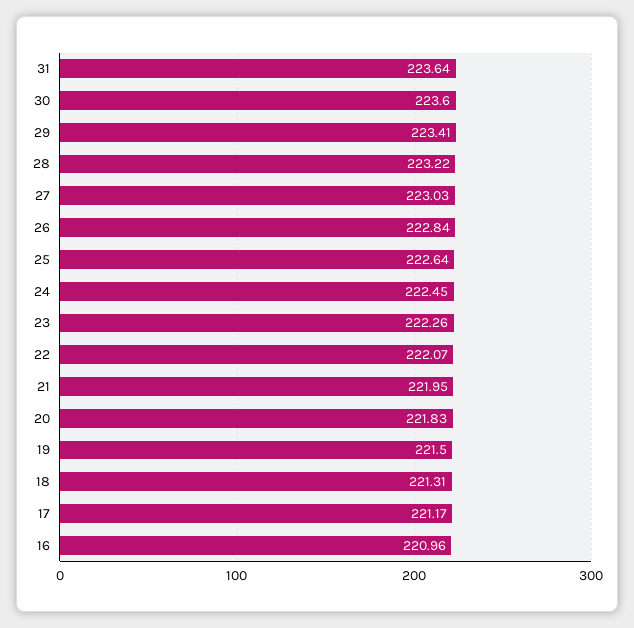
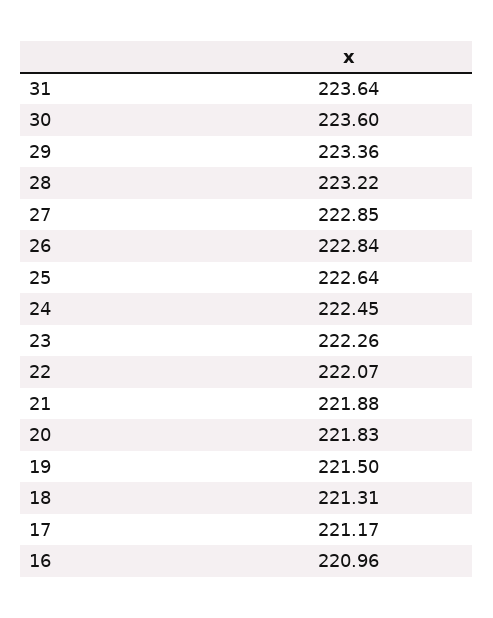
  {
    "31": 223.64,
    "30": 223.6,
-   "29": 223.41,
+   "29": 223.36,
    "28": 223.22,
-   "27": 223.03,
+   "27": 222.85,
    "26": 222.84,
    "25": 222.64,
    "24": 222.45,
    "23": 222.26,
    "22": 222.07,
-   "21": 221.95,
+   "21": 221.88,
    "20": 221.83,
    "19": 221.5,
    "18": 221.31,
    "17": 221.17,
    "16": 220.96
  }

